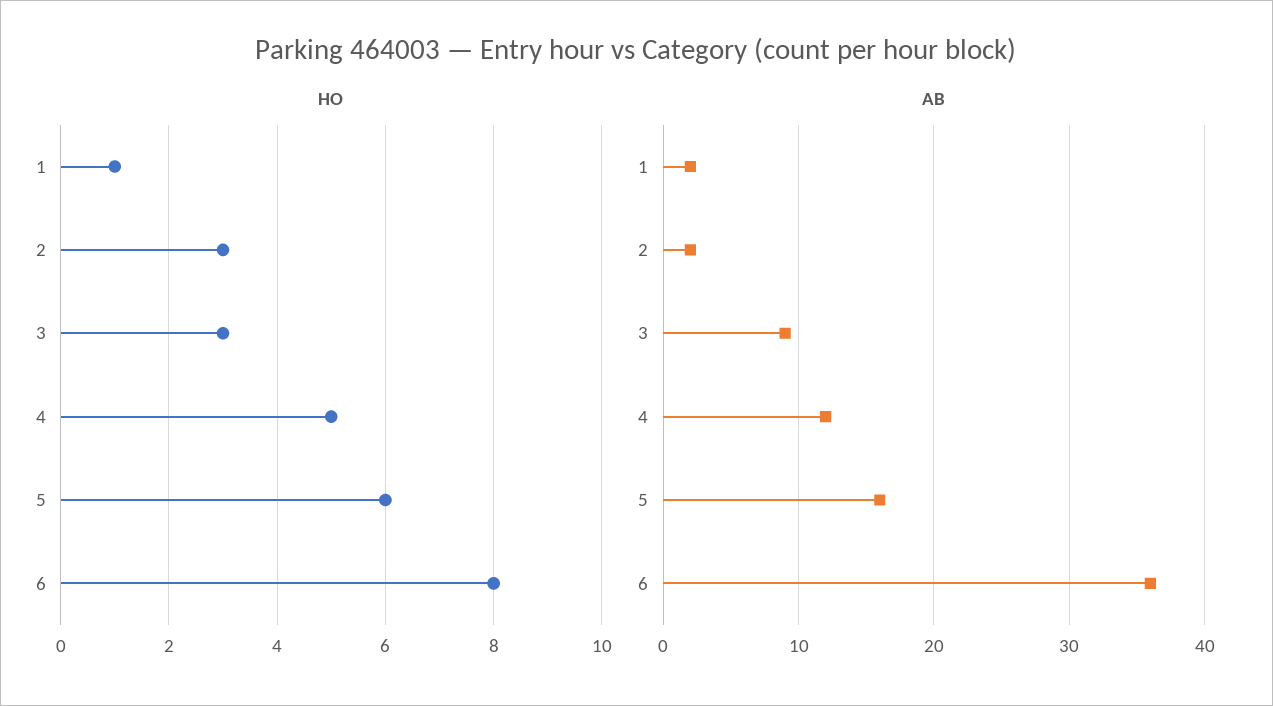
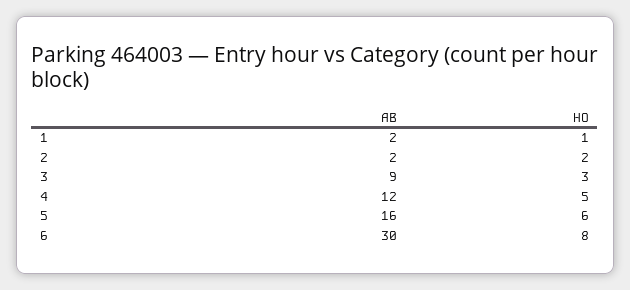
  {
    "HO": {
      "1": 1,
-     "2": 3,
+     "2": 2,
      "3": 3,
      "4": 5,
      "5": 6,
      "6": 8
    },
    "AB": {
      "1": 2,
      "2": 2,
      "3": 9,
      "4": 12,
      "5": 16,
-     "6": 36
+     "6": 30
    }
  }

